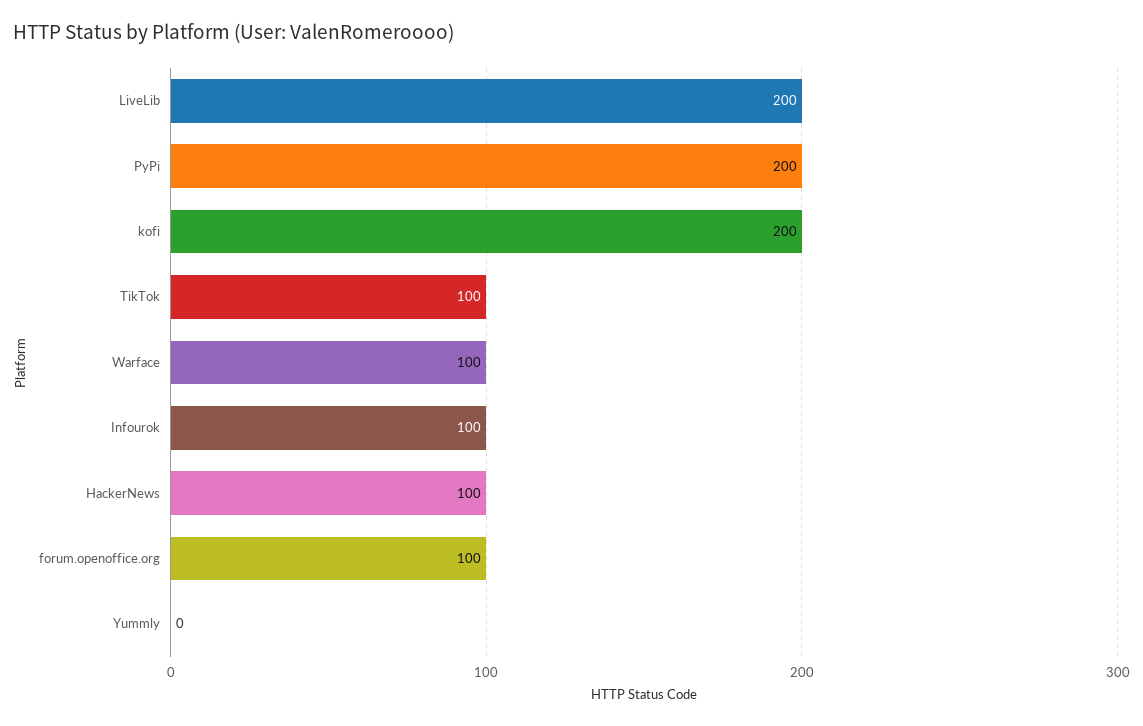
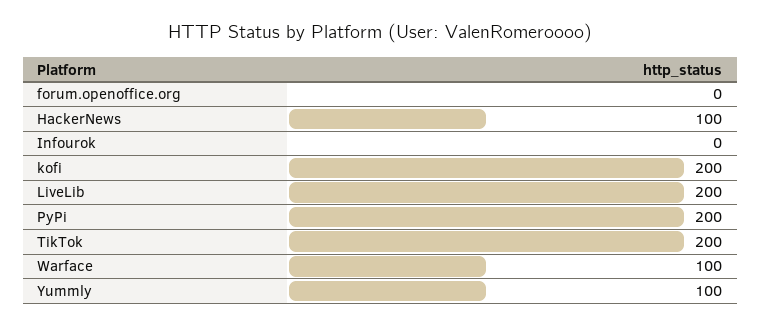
  {
    "LiveLib": 200,
    "PyPi": 200,
    "kofi": 200,
-   "TikTok": 100,
+   "TikTok": 200,
    "Warface": 100,
-   "Infourok": 100,
+   "Infourok": 0,
    "HackerNews": 100,
-   "forum.openoffice.org": 100,
+   "forum.openoffice.org": 0,
-   "Yummly": 0
+   "Yummly": 100
  }

